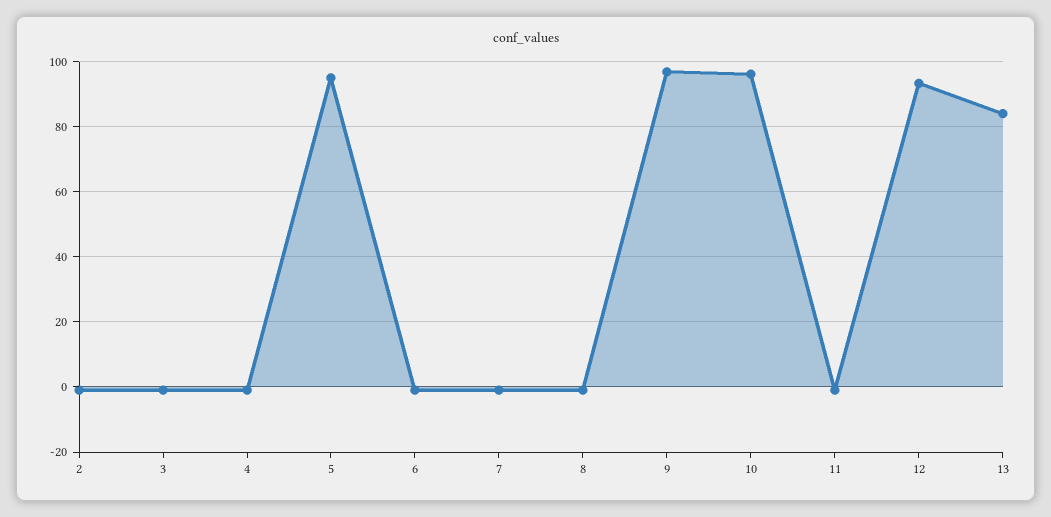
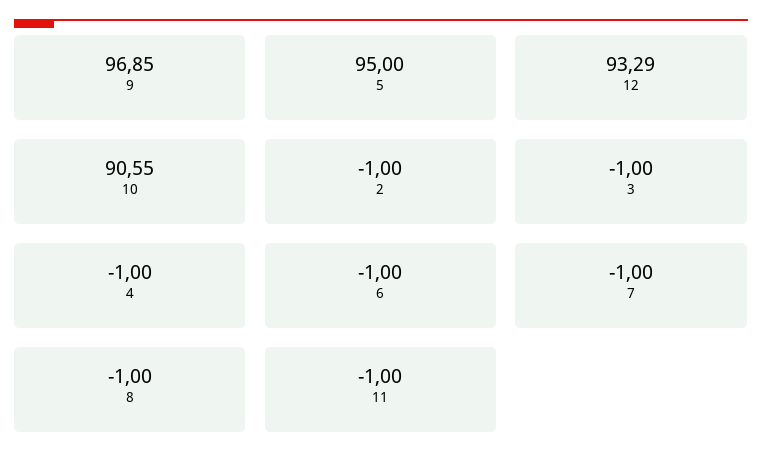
  {
    "2": -1,
    "3": -1,
    "4": -1,
    "5": 95,
    "6": -1,
    "7": -1,
    "8": -1,
    "9": 96.85,
-   "10": 96,
+   "10": 90.55,
    "11": -1,
-   "12": 93.29,
+   "12": 93.29
-   "13": 84
  }

